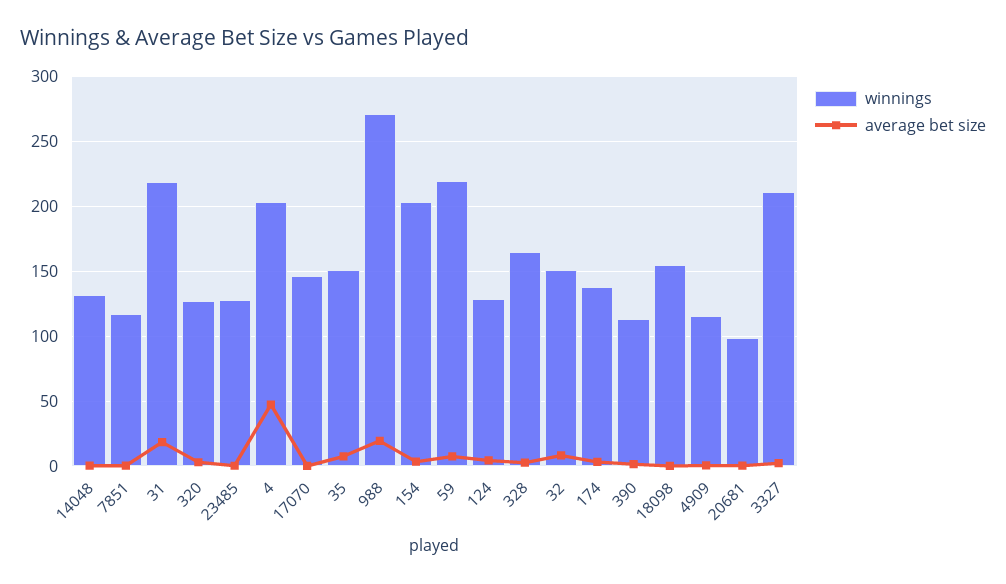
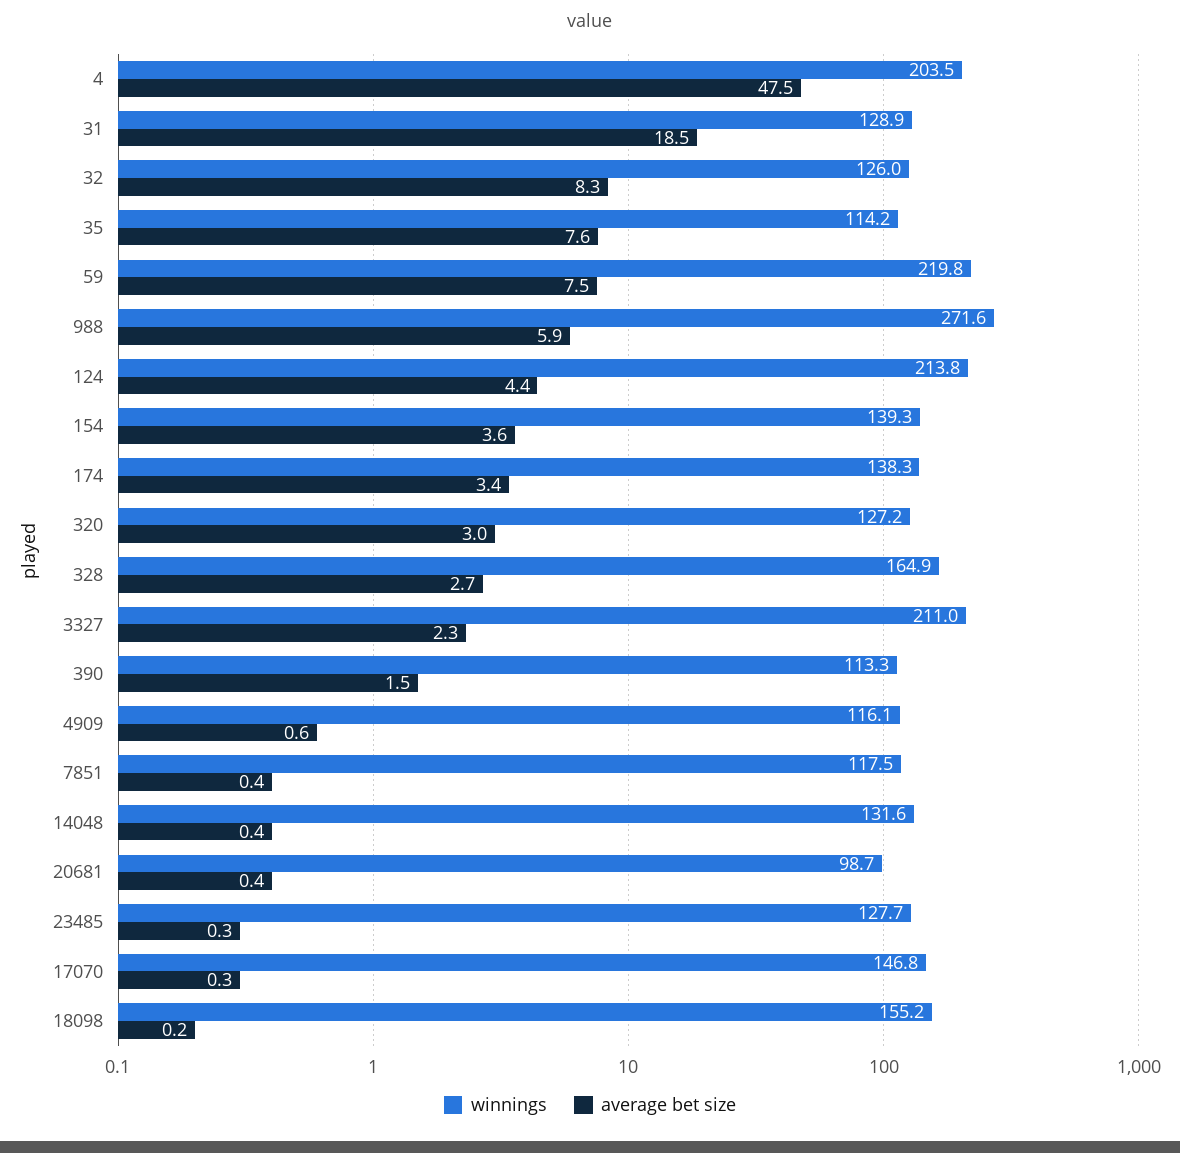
  {
    "winnings": {
      "14048": 131.6,
      "7851": 117.5,
-     "31": 220,
+     "31": 128.9,
      "320": 127.2,
      "23485": 127.7,
      "4": 203.5,
      "17070": 146.8,
-     "35": 150,
+     "35": 114.2,
      "988": 271.6,
-     "154": 205,
+     "154": 139.3,
      "59": 219.8,
-     "124": 130,
+     "124": 213.8,
      "328": 164.9,
-     "32": 150,
+     "32": 126,
      "174": 138.3,
      "390": 113.3,
      "18098": 155.2,
      "4909": 116.1,
      "20681": 98.7,
      "3327": 211
    },
    "average bet size": {
      "14048": 0.4,
      "7851": 0.4,
      "31": 18.5,
      "320": 3,
      "23485": 0.3,
      "4": 47.5,
      "17070": 0.3,
      "35": 7.6,
-     "988": 20,
+     "988": 5.9,
      "154": 3.6,
      "59": 7.5,
      "124": 4.4,
      "328": 2.7,
      "32": 8.3,
      "174": 3.4,
      "390": 1.5,
      "18098": 0.2,
      "4909": 0.6,
      "20681": 0.4,
      "3327": 2.3
    }
  }

